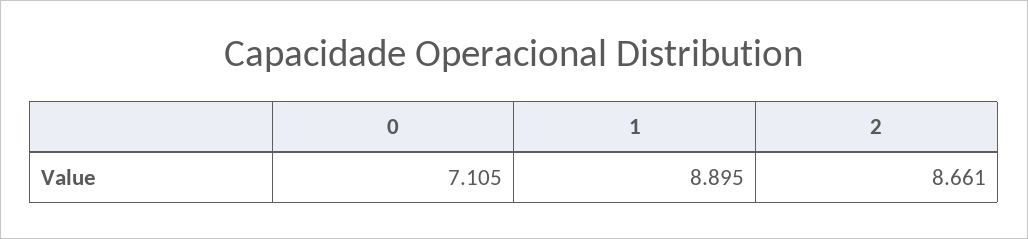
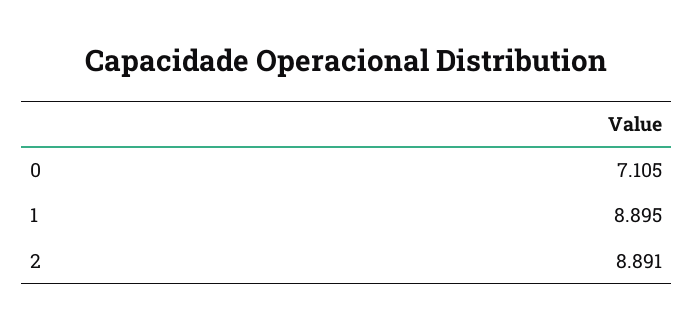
  {
    "0": 7.105,
    "1": 8.895,
-   "2": 8.661
+   "2": 8.891
  }

